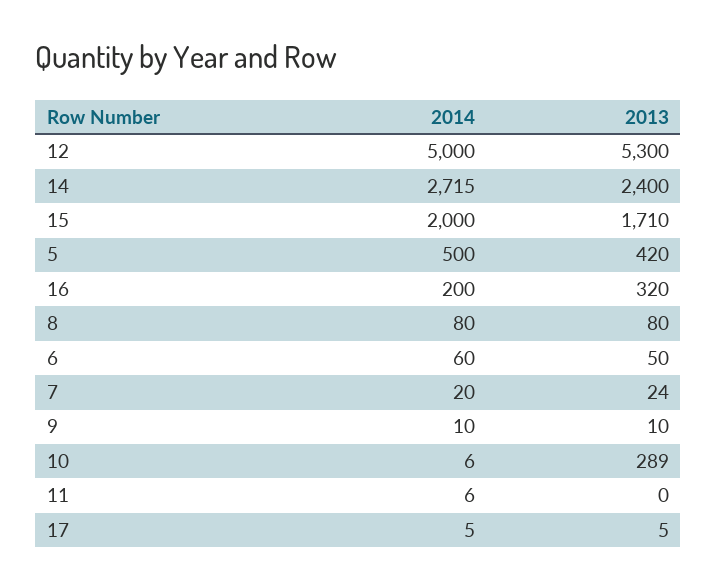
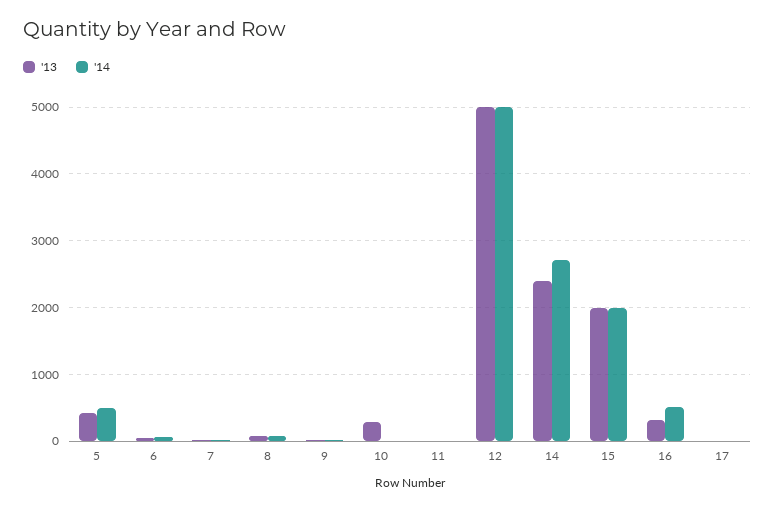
  {
    "2014": {
      "12": 5000,
      "14": 2715,
      "15": 2000,
      "5": 500,
-     "16": 200,
+     "16": 500,
      "8": 80,
      "6": 60,
      "7": 20,
      "9": 10,
      "10": 6,
      "11": 6,
      "17": 5
    },
    "2013": {
-     "12": 5300,
+     "12": 5000,
      "14": 2400,
-     "15": 1710,
+     "15": 2000,
      "5": 420,
      "16": 320,
      "8": 80,
      "6": 50,
      "7": 24,
      "9": 10,
      "10": 289,
      "11": 0,
      "17": 5
    }
  }

